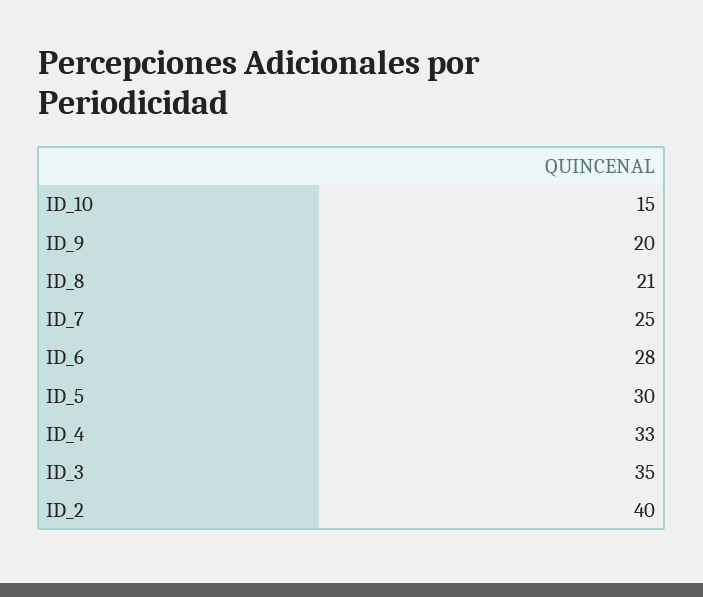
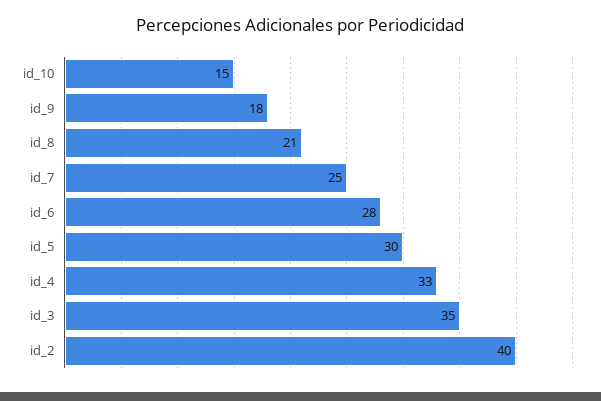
  {
    "ID_10": 15,
-   "ID_9": 20,
+   "ID_9": 18,
    "ID_8": 21,
    "ID_7": 25,
    "ID_6": 28,
    "ID_5": 30,
    "ID_4": 33,
    "ID_3": 35,
    "ID_2": 40
  }

